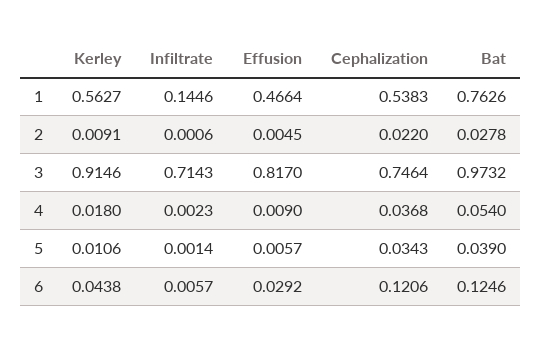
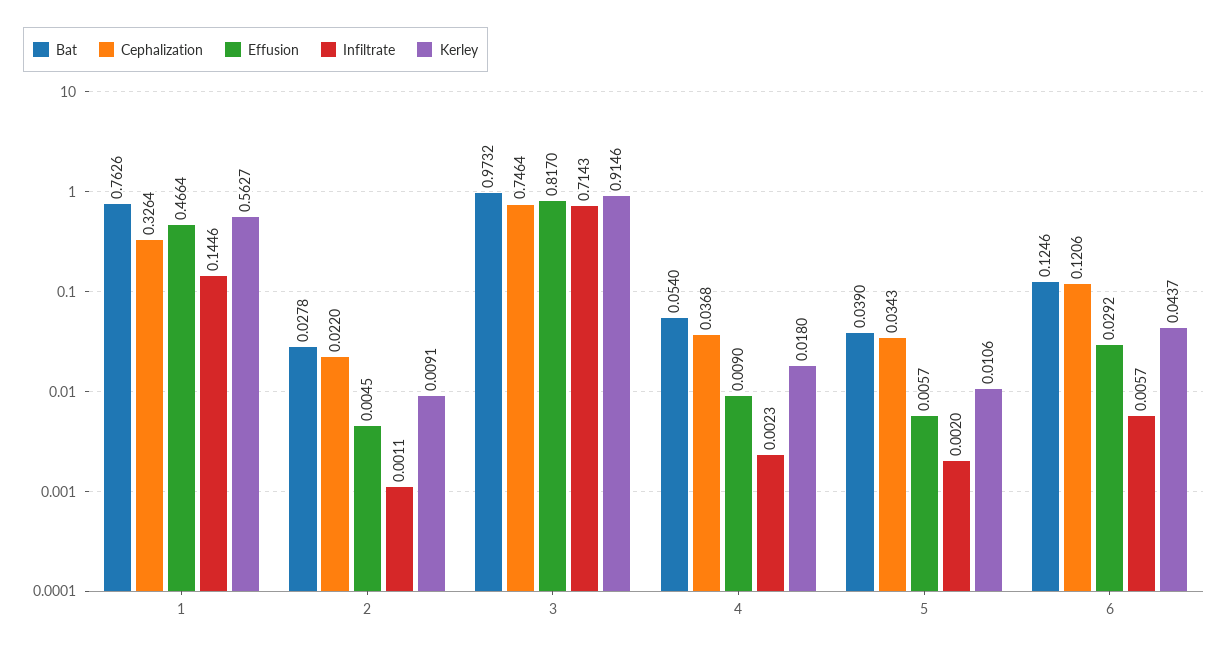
  {
    "Kerley": {
      "1": 0.5627,
      "2": 0.0091,
      "3": 0.9146,
      "4": 0.018,
      "5": 0.0106,
-     "6": 0.0438
+     "6": 0.0437
    },
    "Infiltrate": {
      "1": 0.1446,
-     "2": 0.0006,
+     "2": 0.0011,
      "3": 0.7143,
      "4": 0.0023,
-     "5": 0.0014,
+     "5": 0.002,
      "6": 0.0057
    },
    "Effusion": {
      "1": 0.4664,
      "2": 0.0045,
      "3": 0.817,
      "4": 0.009,
      "5": 0.0057,
      "6": 0.0292
    },
    "Cephalization": {
-     "1": 0.5383,
+     "1": 0.3264,
      "2": 0.022,
      "3": 0.7464,
      "4": 0.0368,
      "5": 0.0343,
      "6": 0.1206
    },
    "Bat": {
      "1": 0.7626,
      "2": 0.0278,
      "3": 0.9732,
      "4": 0.054,
      "5": 0.039,
      "6": 0.1246
    }
  }

